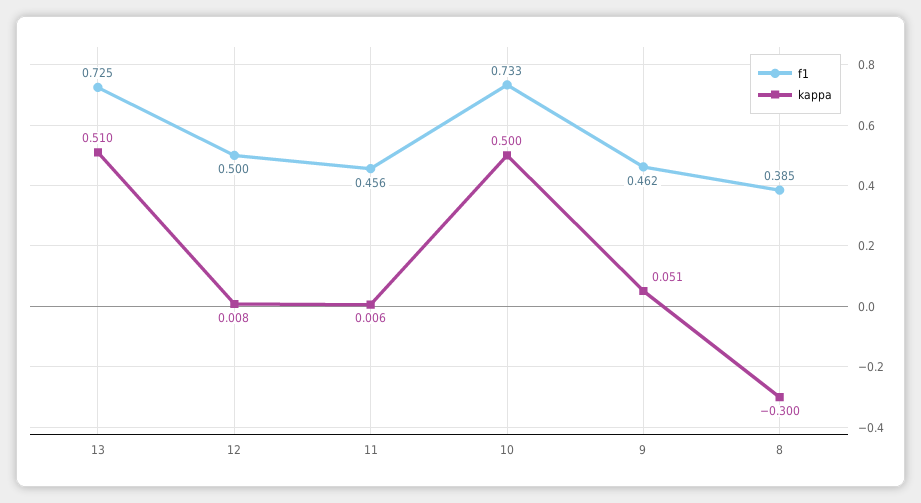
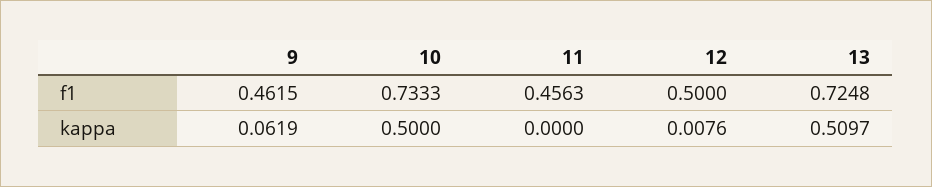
  {
    "f1": {
      "13": 0.7248,
      "12": 0.5,
      "11": 0.4563,
      "10": 0.7333,
-     "9": 0.4615,
+     "9": 0.4615
-     "8": 0.385
    },
    "kappa": {
      "13": 0.5097,
      "12": 0.0076,
-     "11": 0.006,
+     "11": 0,
      "10": 0.5,
-     "9": 0.051,
+     "9": 0.0619
-     "8": -0.3
    }
  }

